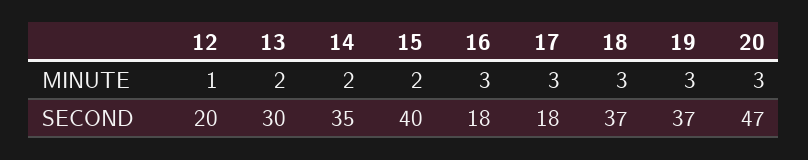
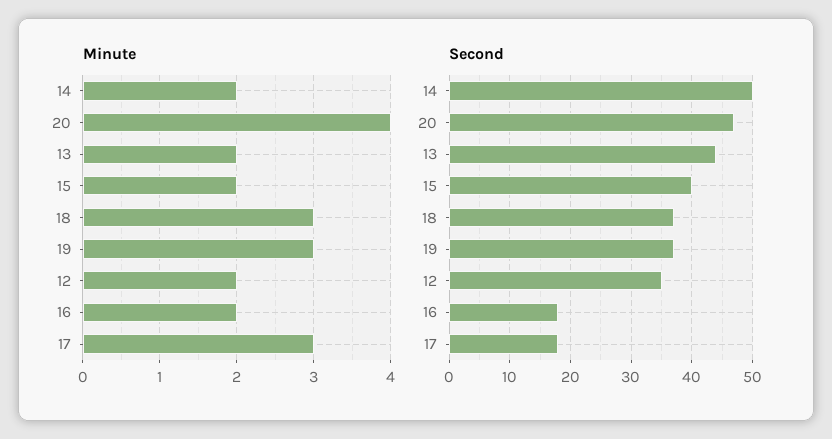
  {
    "MINUTE": {
-     "12": 1,
+     "12": 2,
      "13": 2,
      "14": 2,
      "15": 2,
-     "16": 3,
+     "16": 2,
      "17": 3,
      "18": 3,
      "19": 3,
-     "20": 3
+     "20": 4
    },
    "SECOND": {
-     "12": 20,
+     "12": 35,
-     "13": 30,
+     "13": 44,
-     "14": 35,
+     "14": 50,
      "15": 40,
      "16": 18,
      "17": 18,
      "18": 37,
      "19": 37,
      "20": 47
    }
  }

